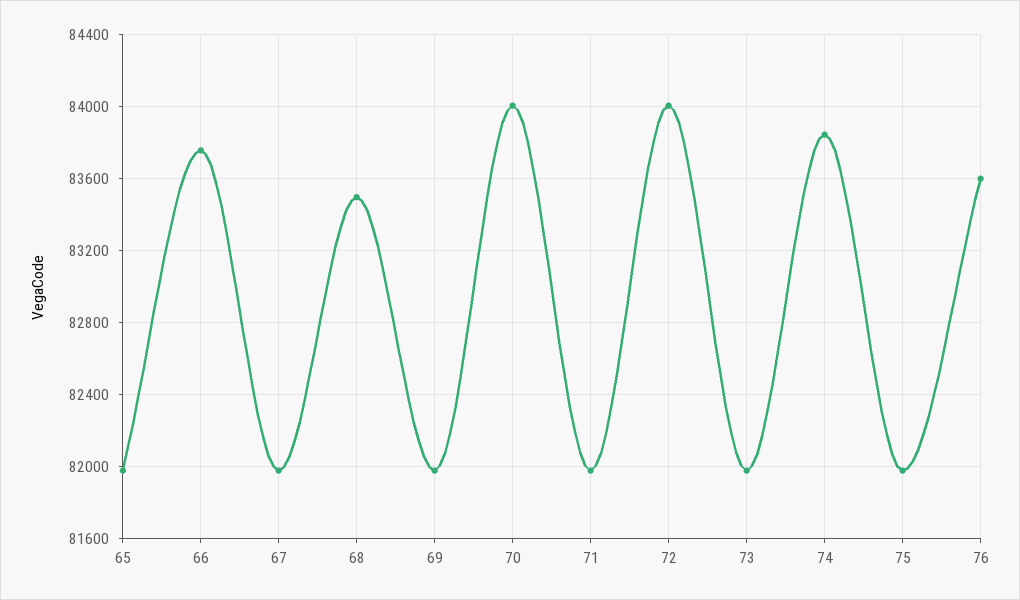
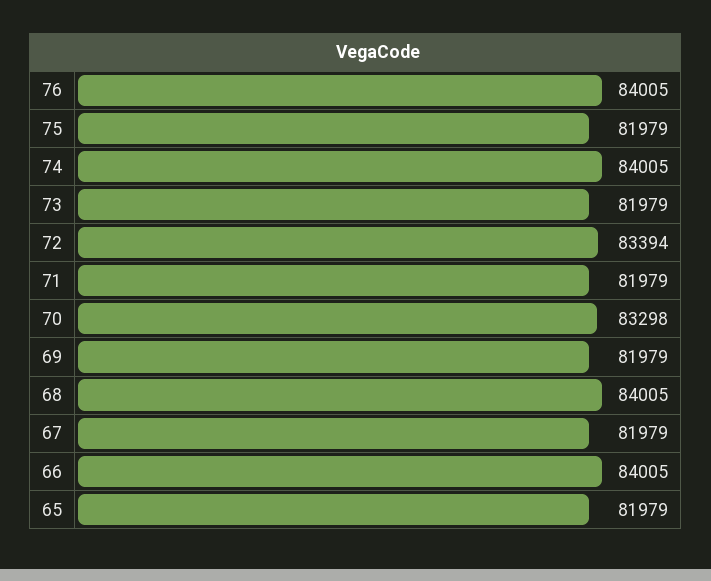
  {
    "65": 81979,
-   "66": 83750,
+   "66": 84005,
    "67": 81979,
-   "68": 83500,
+   "68": 84005,
    "69": 81979,
-   "70": 84000,
+   "70": 83298,
    "71": 81979,
-   "72": 84000,
+   "72": 83394,
    "73": 81979,
-   "74": 83850,
+   "74": 84005,
    "75": 81979,
-   "76": 83600
+   "76": 84005
  }

